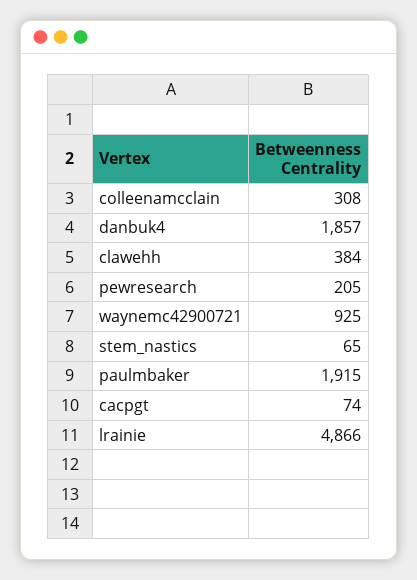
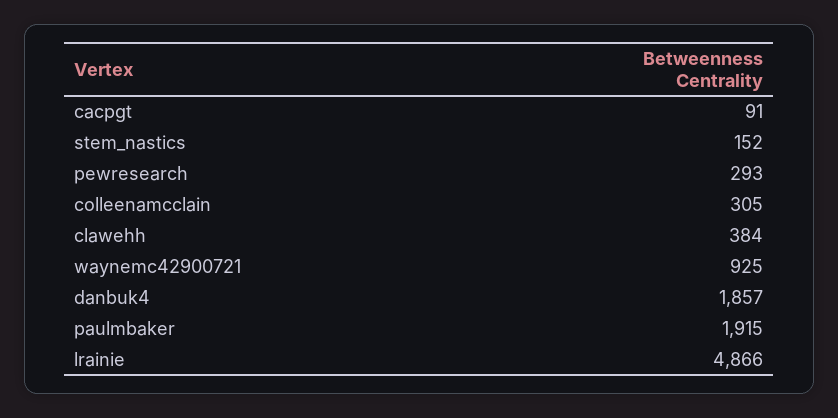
  {
-   "colleenamcclain": 308,
+   "colleenamcclain": 305,
    "danbuk4": 1857,
    "clawehh": 384,
-   "pewresearch": 205,
+   "pewresearch": 293,
    "waynemc42900721": 925,
-   "stem_nastics": 65,
+   "stem_nastics": 152,
    "paulmbaker": 1915,
-   "cacpgt": 74,
+   "cacpgt": 91,
    "lrainie": 4866
  }

